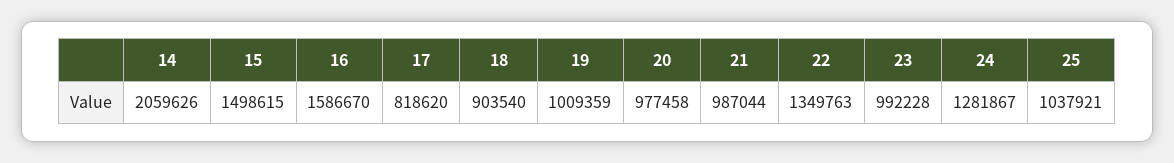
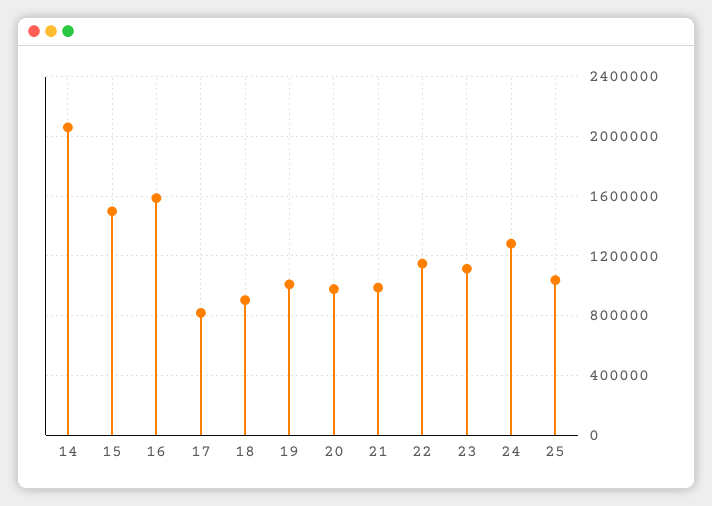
  {
    "14": 2059626,
    "15": 1498615,
    "16": 1586670,
    "17": 818620,
    "18": 903540,
    "19": 1009359,
    "20": 977458,
    "21": 987044,
-   "22": 1349763,
+   "22": 1150000,
-   "23": 992228,
+   "23": 1100000,
    "24": 1281867,
    "25": 1037921
  }

